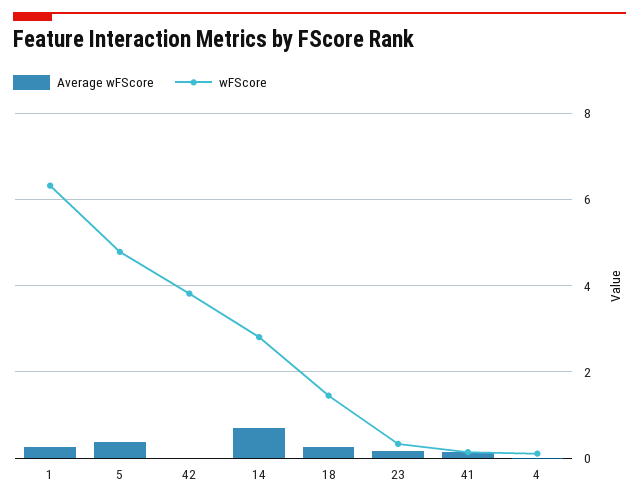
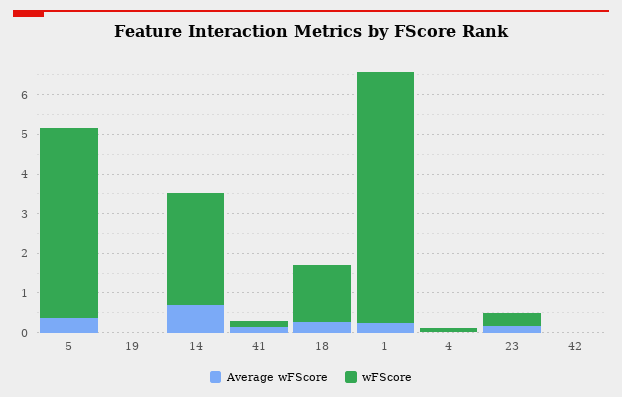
  {
    "Average wFScore": {
      "1": 0.2,
      "5": 0.4,
      "42": 0,
      "14": 0.8,
      "18": 0.2,
      "23": 0.2,
      "41": 0.2,
-     "4": 0
+     "4": 0,
+     "19": 0
    },
    "wFScore": {
      "1": 6.4,
      "5": 4.8,
-     "42": 3.8,
+     "42": 0,
      "14": 2.8,
      "18": 1.4,
      "23": 0.4,
      "41": 0.2,
-     "4": 0.2
+     "4": 0.2,
+     "19": 0
    }
  }

